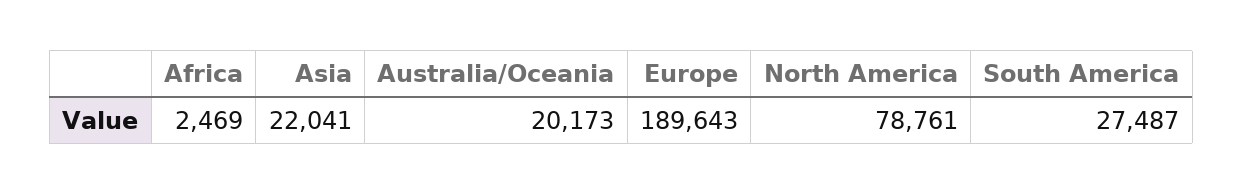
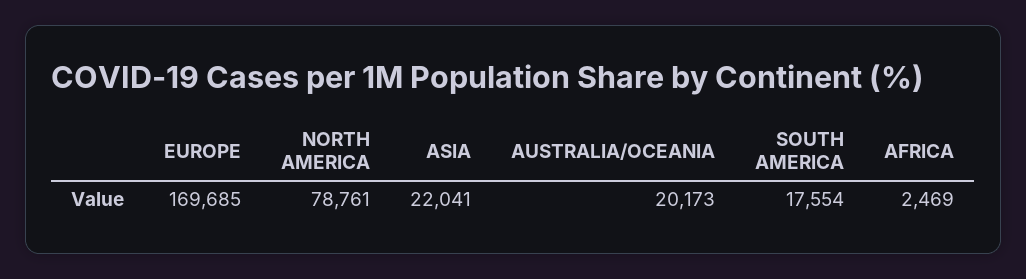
  {
    "Africa": 2469,
    "Asia": 22041,
    "Australia/Oceania": 20173,
-   "Europe": 189643,
+   "Europe": 169685,
    "North America": 78761,
-   "South America": 27487
+   "South America": 17554
  }

